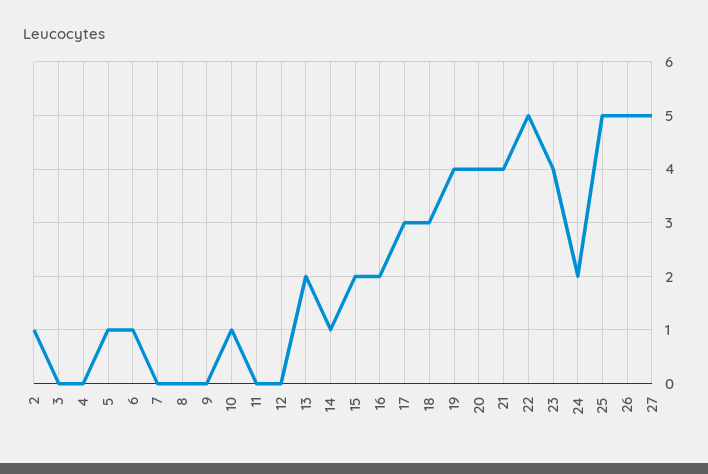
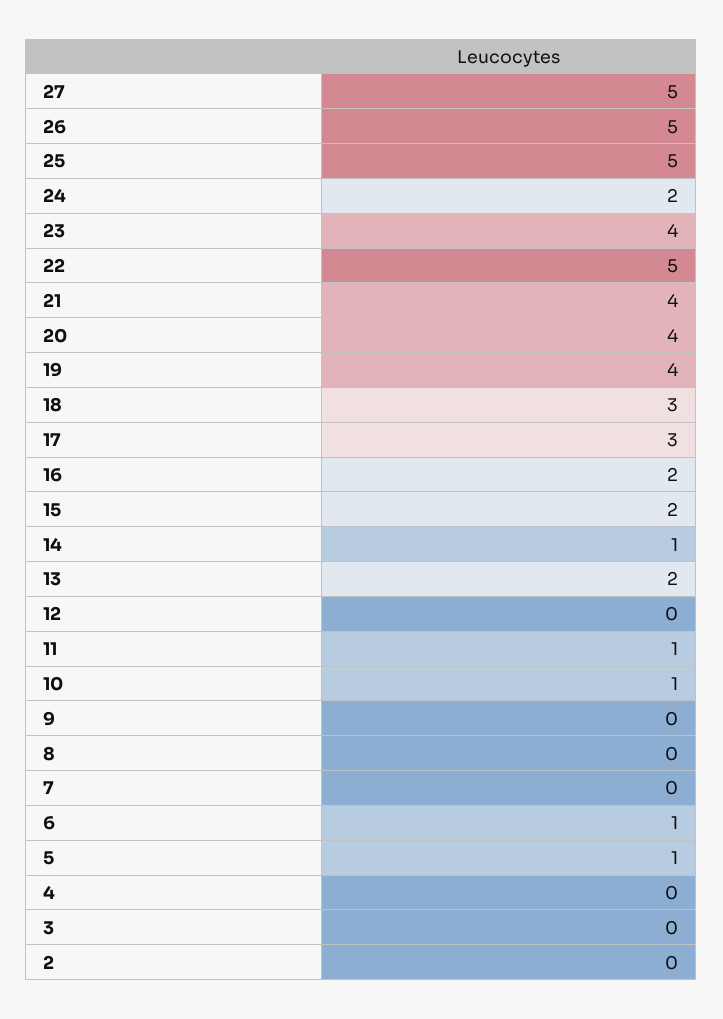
  {
-   "2": 1,
+   "2": 0,
    "3": 0,
    "4": 0,
    "5": 1,
    "6": 1,
    "7": 0,
    "8": 0,
    "9": 0,
    "10": 1,
-   "11": 0,
+   "11": 1,
    "12": 0,
    "13": 2,
    "14": 1,
    "15": 2,
    "16": 2,
    "17": 3,
    "18": 3,
    "19": 4,
    "20": 4,
    "21": 4,
    "22": 5,
    "23": 4,
    "24": 2,
    "25": 5,
    "26": 5,
    "27": 5
  }

